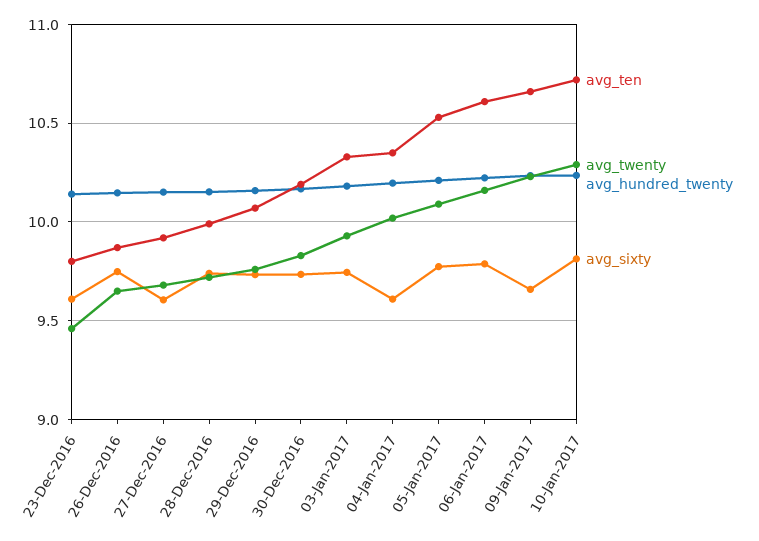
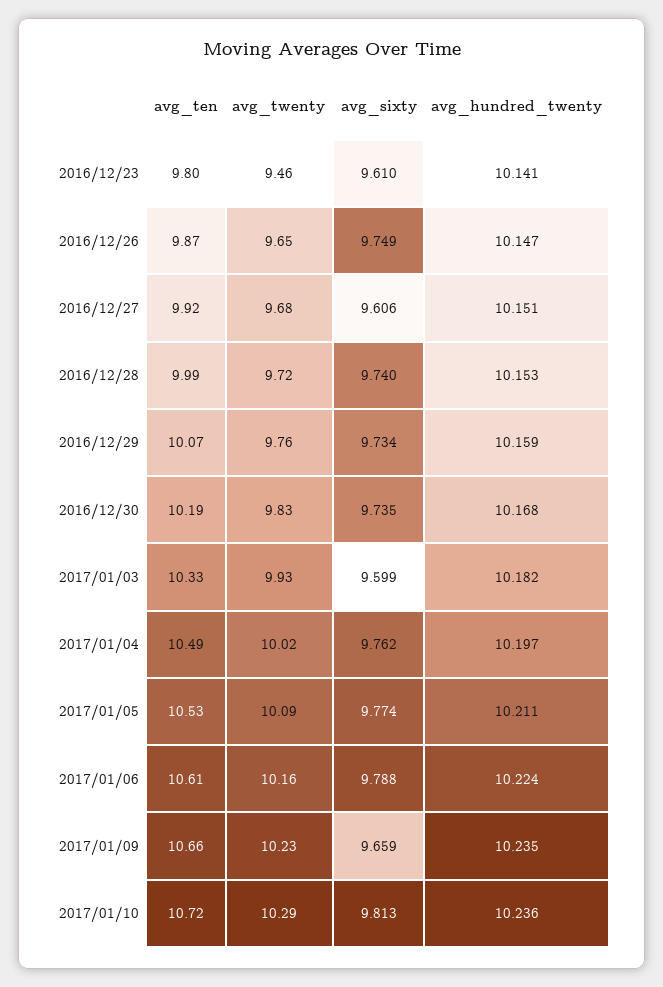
  {
    "avg_ten": {
      "23-Dec-2016": 9.8,
      "26-Dec-2016": 9.87,
      "27-Dec-2016": 9.92,
      "28-Dec-2016": 9.99,
      "29-Dec-2016": 10.07,
      "30-Dec-2016": 10.19,
      "03-Jan-2017": 10.33,
-     "04-Jan-2017": 10.35,
+     "04-Jan-2017": 10.49,
      "05-Jan-2017": 10.53,
      "06-Jan-2017": 10.61,
      "09-Jan-2017": 10.66,
      "10-Jan-2017": 10.72
    },
    "avg_twenty": {
      "23-Dec-2016": 9.46,
      "26-Dec-2016": 9.65,
      "27-Dec-2016": 9.68,
      "28-Dec-2016": 9.72,
      "29-Dec-2016": 9.76,
      "30-Dec-2016": 9.83,
      "03-Jan-2017": 9.93,
      "04-Jan-2017": 10.02,
      "05-Jan-2017": 10.09,
      "06-Jan-2017": 10.16,
      "09-Jan-2017": 10.23,
      "10-Jan-2017": 10.29
    },
    "avg_hundred_twenty": {
      "23-Dec-2016": 10.141,
      "26-Dec-2016": 10.147,
      "27-Dec-2016": 10.151,
      "28-Dec-2016": 10.153,
      "29-Dec-2016": 10.159,
      "30-Dec-2016": 10.168,
      "03-Jan-2017": 10.182,
      "04-Jan-2017": 10.197,
      "05-Jan-2017": 10.211,
      "06-Jan-2017": 10.224,
      "09-Jan-2017": 10.235,
      "10-Jan-2017": 10.236
    },
    "avg_sixty": {
      "23-Dec-2016": 9.61,
      "26-Dec-2016": 9.749,
      "27-Dec-2016": 9.606,
      "28-Dec-2016": 9.74,
      "29-Dec-2016": 9.734,
      "30-Dec-2016": 9.735,
-     "03-Jan-2017": 9.75,
+     "03-Jan-2017": 9.599,
-     "04-Jan-2017": 9.6,
+     "04-Jan-2017": 9.762,
      "05-Jan-2017": 9.774,
      "06-Jan-2017": 9.788,
      "09-Jan-2017": 9.659,
      "10-Jan-2017": 9.813
    }
  }

